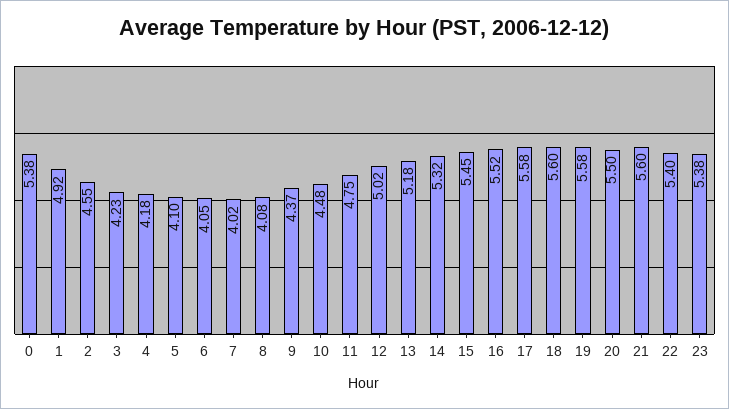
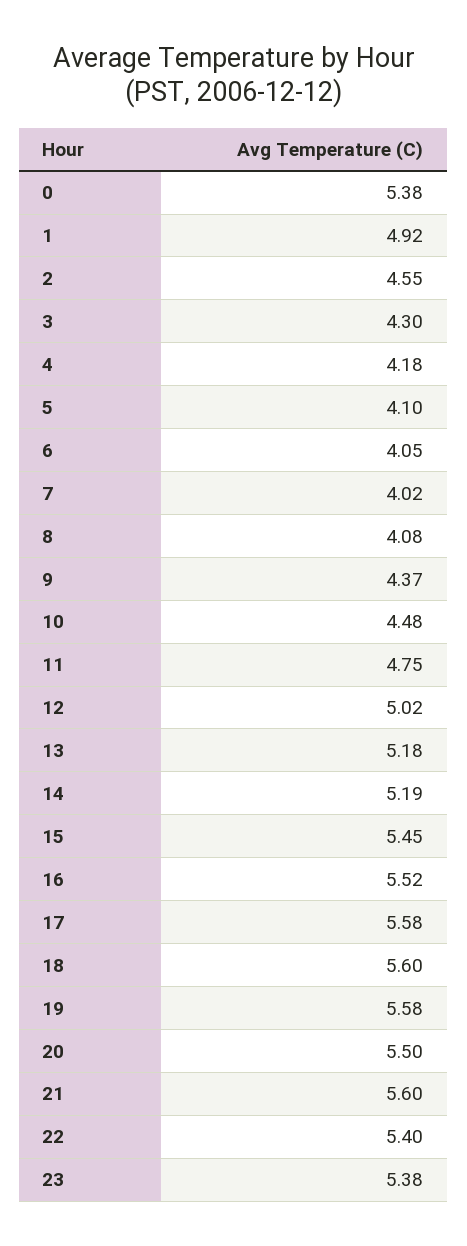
  {
    "0": 5.38,
    "1": 4.92,
    "2": 4.55,
-   "3": 4.23,
+   "3": 4.3,
    "4": 4.18,
    "5": 4.1,
    "6": 4.05,
    "7": 4.02,
    "8": 4.08,
    "9": 4.37,
    "10": 4.48,
    "11": 4.75,
    "12": 5.02,
    "13": 5.18,
-   "14": 5.32,
+   "14": 5.19,
    "15": 5.45,
    "16": 5.52,
    "17": 5.58,
    "18": 5.6,
    "19": 5.58,
    "20": 5.5,
    "21": 5.6,
    "22": 5.4,
    "23": 5.38
  }

